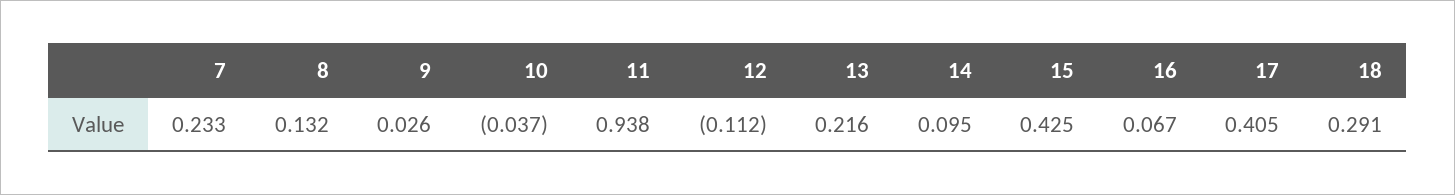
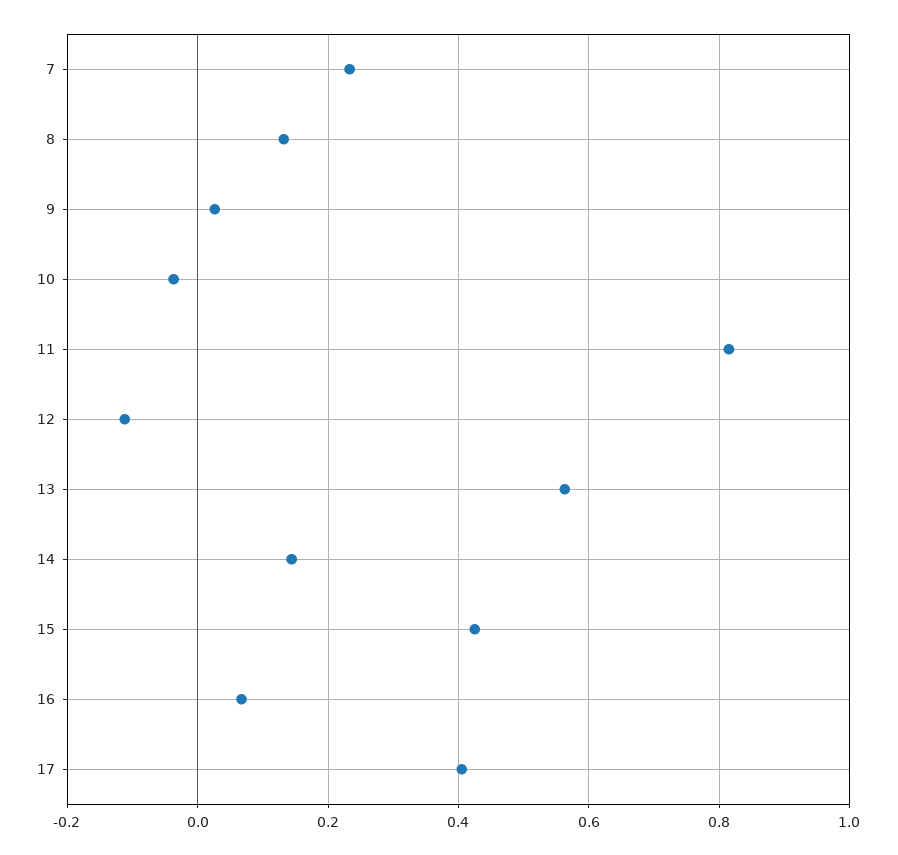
  {
    "7": 0.233,
    "8": 0.132,
    "9": 0.026,
    "10": -0.037,
-   "11": 0.938,
+   "11": 0.82,
    "12": -0.112,
-   "13": 0.216,
+   "13": 0.56,
-   "14": 0.095,
+   "14": 0.14,
    "15": 0.425,
    "16": 0.067,
-   "17": 0.405,
+   "17": 0.405
-   "18": 0.291
  }

